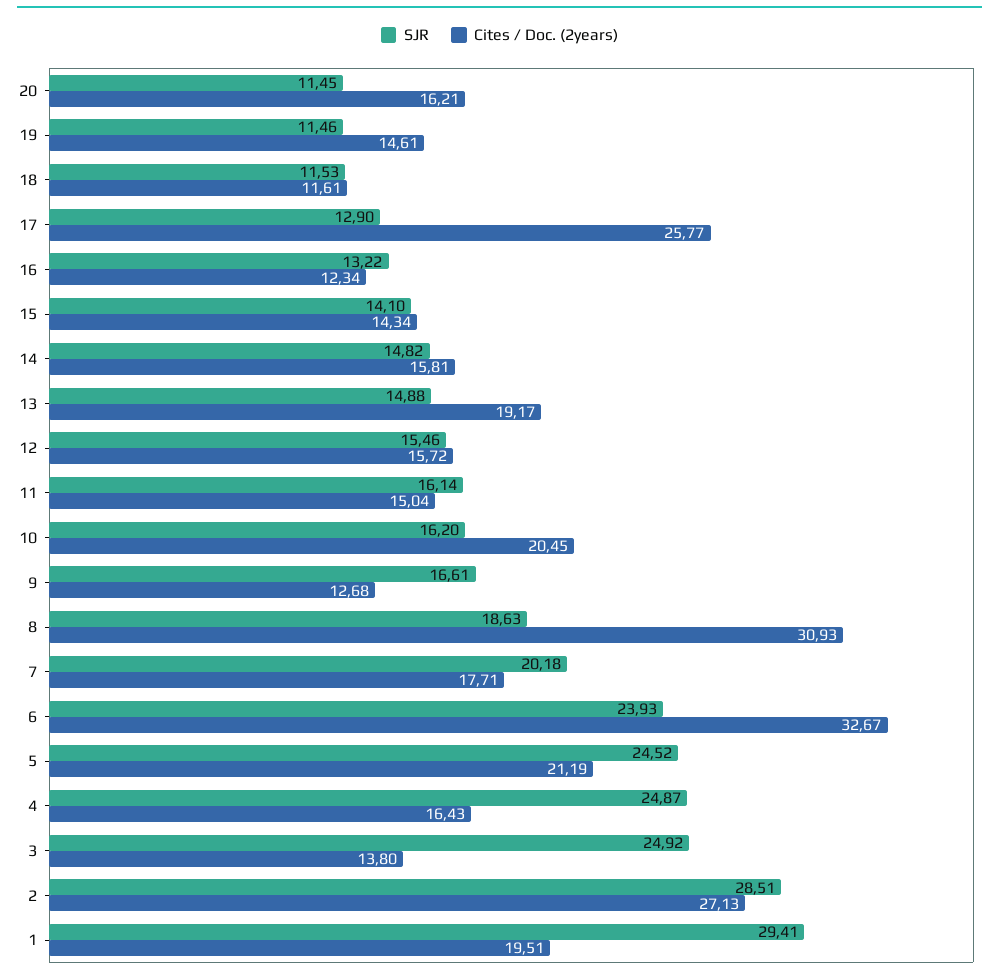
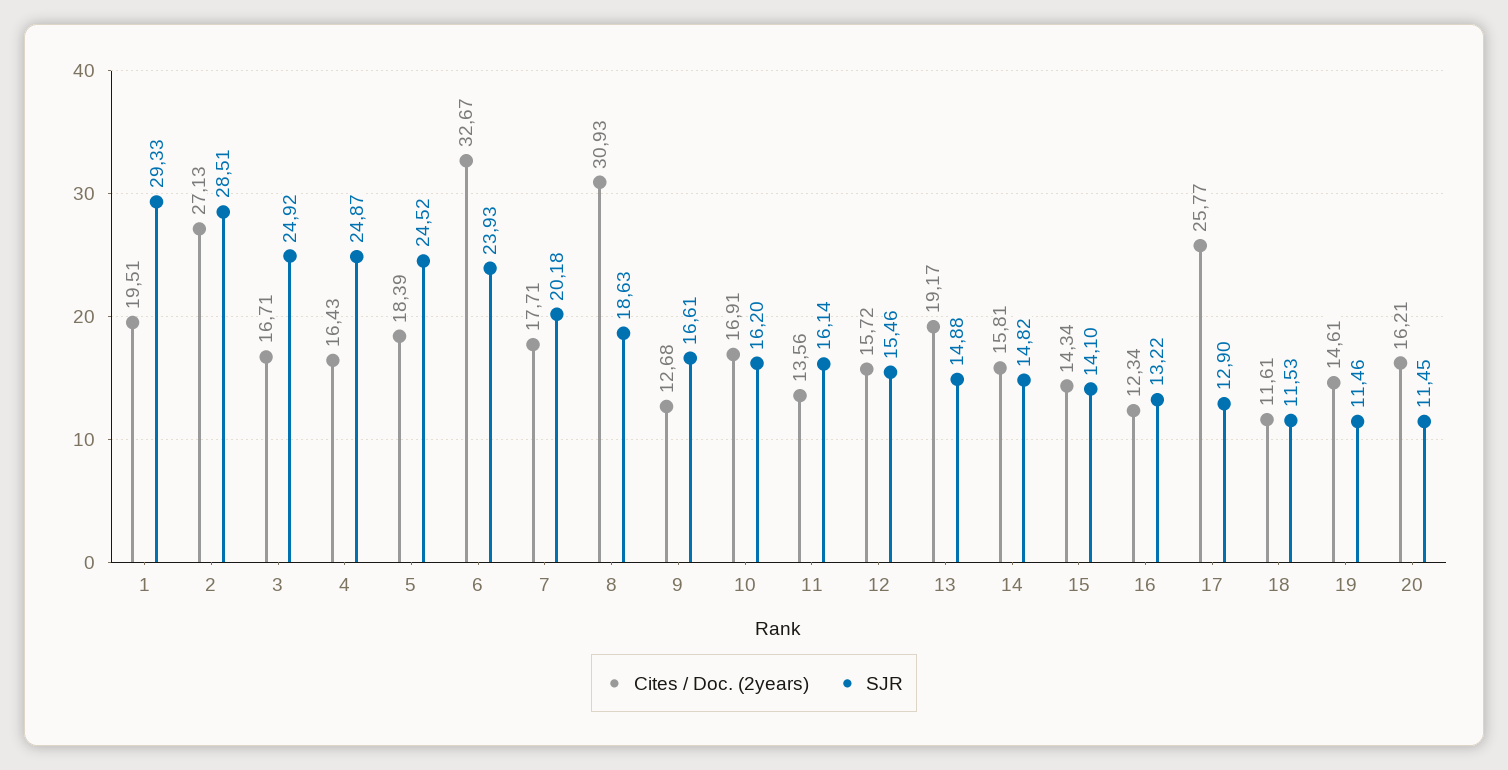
  {
    "SJR": {
      "20": 11.45,
      "19": 11.46,
      "18": 11.53,
      "17": 12.9,
      "16": 13.22,
      "15": 14.1,
      "14": 14.82,
      "13": 14.88,
      "12": 15.46,
      "11": 16.14,
      "10": 16.2,
      "9": 16.61,
      "8": 18.63,
      "7": 20.18,
      "6": 23.93,
      "5": 24.52,
      "4": 24.87,
      "3": 24.92,
      "2": 28.51,
-     "1": 29.41
+     "1": 29.33
    },
    "Cites / Doc. (2years)": {
      "20": 16.21,
      "19": 14.61,
      "18": 11.61,
      "17": 25.77,
      "16": 12.34,
      "15": 14.34,
      "14": 15.81,
      "13": 19.17,
      "12": 15.72,
-     "11": 15.04,
+     "11": 13.56,
-     "10": 20.45,
+     "10": 16.91,
      "9": 12.68,
      "8": 30.93,
      "7": 17.71,
      "6": 32.67,
-     "5": 21.19,
+     "5": 18.39,
      "4": 16.43,
-     "3": 13.8,
+     "3": 16.71,
      "2": 27.13,
      "1": 19.51
    }
  }

